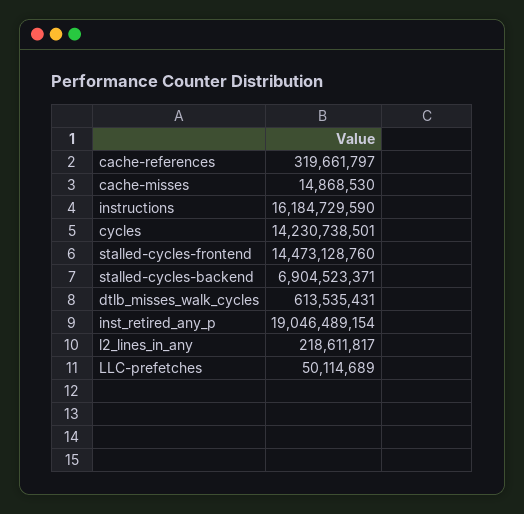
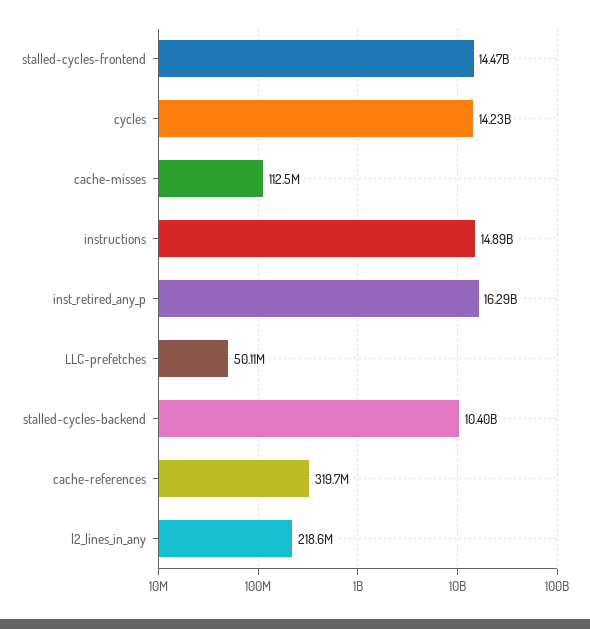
  {
    "cache-references": 319661797,
-   "cache-misses": 14868530,
+   "cache-misses": 112500000,
-   "instructions": 16184729590,
+   "instructions": 14890000000,
    "cycles": 14230738501,
    "stalled-cycles-frontend": 14473128760,
-   "stalled-cycles-backend": 6904523371,
+   "stalled-cycles-backend": 10400000000,
-   "dtlb_misses_walk_cycles": 613535431,
-   "inst_retired_any_p": 19046489154,
+   "inst_retired_any_p": 16290000000,
    "l2_lines_in_any": 218611817,
    "LLC-prefetches": 50114689
  }

